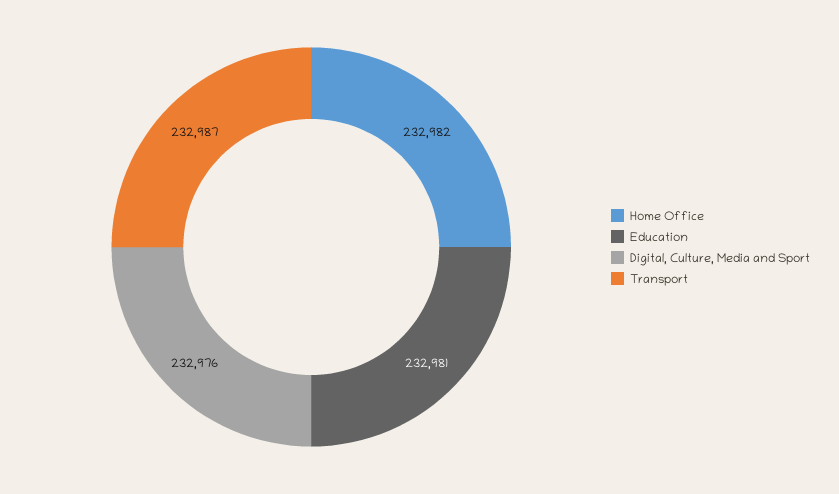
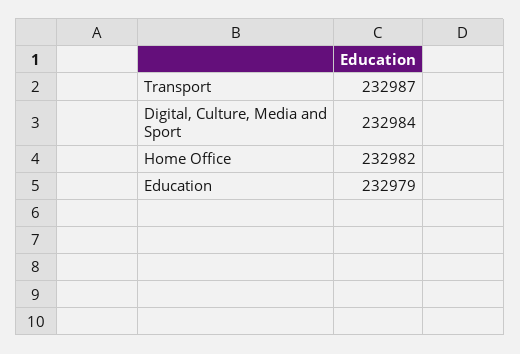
  {
    "Home Office": 232982,
-   "Education": 232981,
+   "Education": 232979,
-   "Digital, Culture, Media and Sport": 232976,
+   "Digital, Culture, Media and Sport": 232984,
    "Transport": 232987
  }

